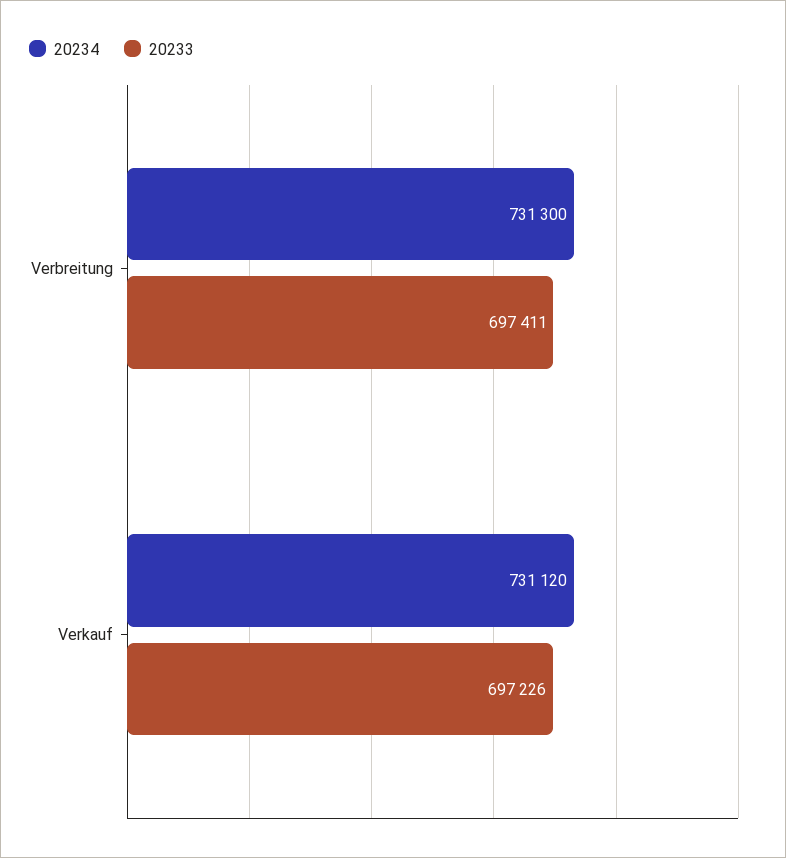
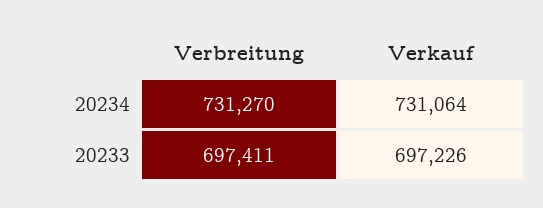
  {
    "20234": {
-     "Verbreitung": 731300,
+     "Verbreitung": 731270,
-     "Verkauf": 731120
+     "Verkauf": 731064
    },
    "20233": {
      "Verbreitung": 697411,
      "Verkauf": 697226
    }
  }

